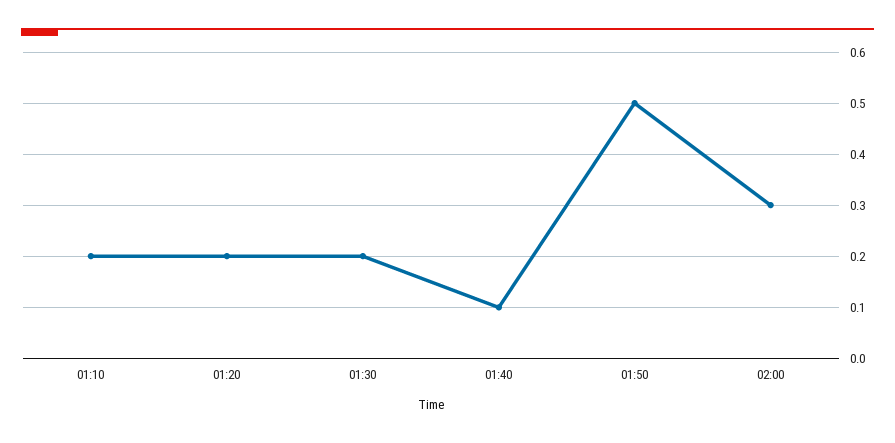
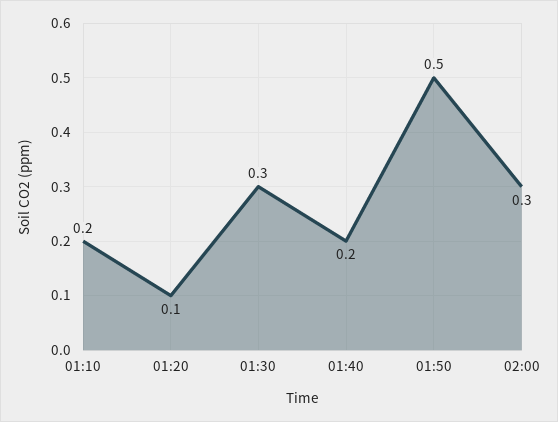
  {
    "01:10": 0.2,
-   "01:20": 0.2,
+   "01:20": 0.1,
-   "01:30": 0.2,
+   "01:30": 0.3,
-   "01:40": 0.1,
+   "01:40": 0.2,
    "01:50": 0.5,
    "02:00": 0.3
  }

